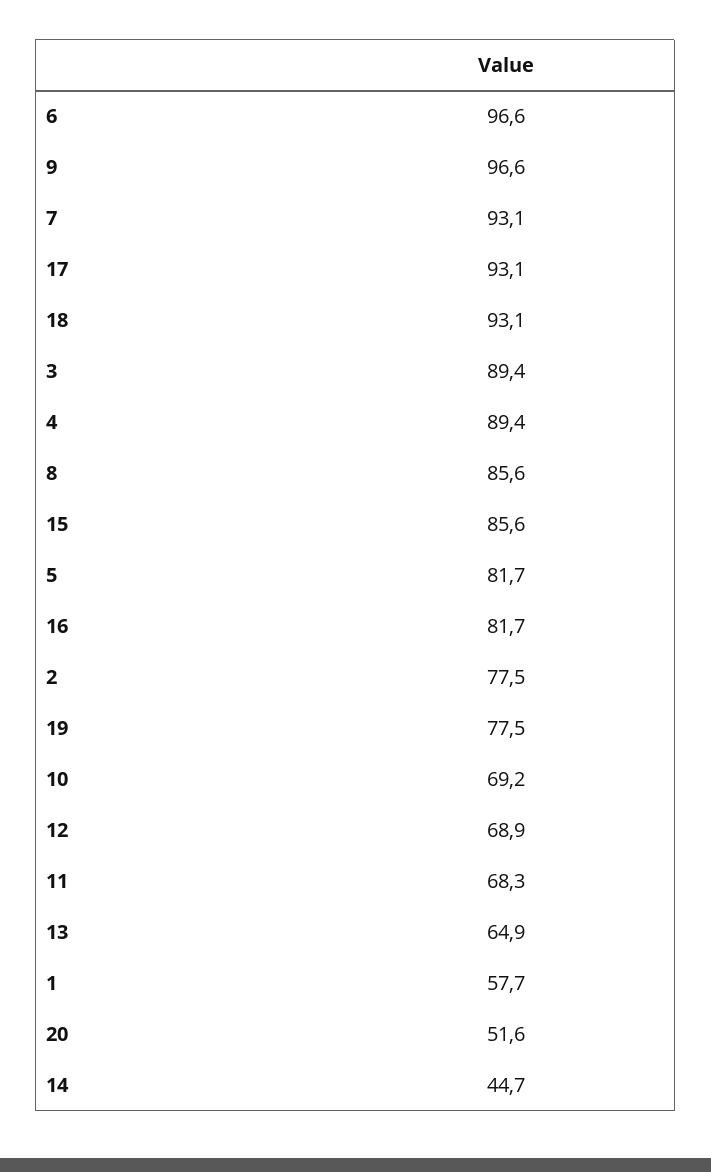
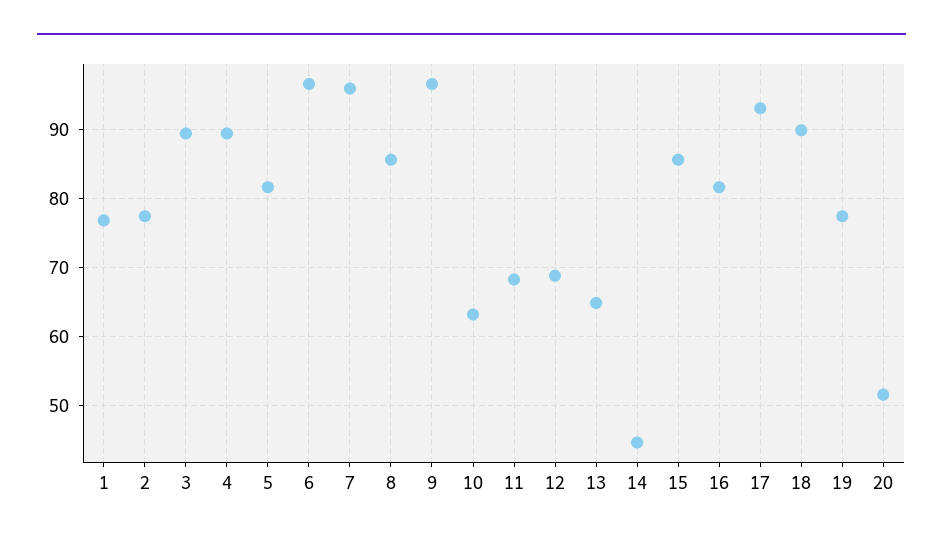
  {
    "6": 96.6,
    "9": 96.6,
-   "7": 93.1,
+   "7": 96,
    "17": 93.1,
-   "18": 93.1,
+   "18": 90,
    "3": 89.4,
    "4": 89.4,
    "8": 85.6,
    "15": 85.6,
    "5": 81.7,
    "16": 81.7,
    "2": 77.5,
    "19": 77.5,
-   "10": 69.2,
+   "10": 63,
    "12": 68.9,
    "11": 68.3,
    "13": 64.9,
-   "1": 57.7,
+   "1": 77,
    "20": 51.6,
    "14": 44.7
  }

